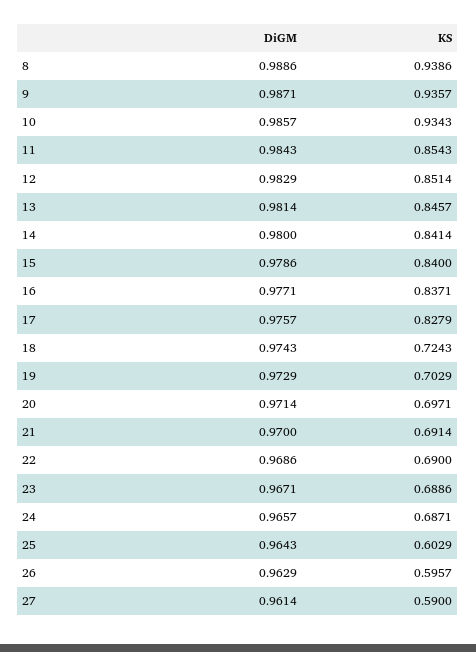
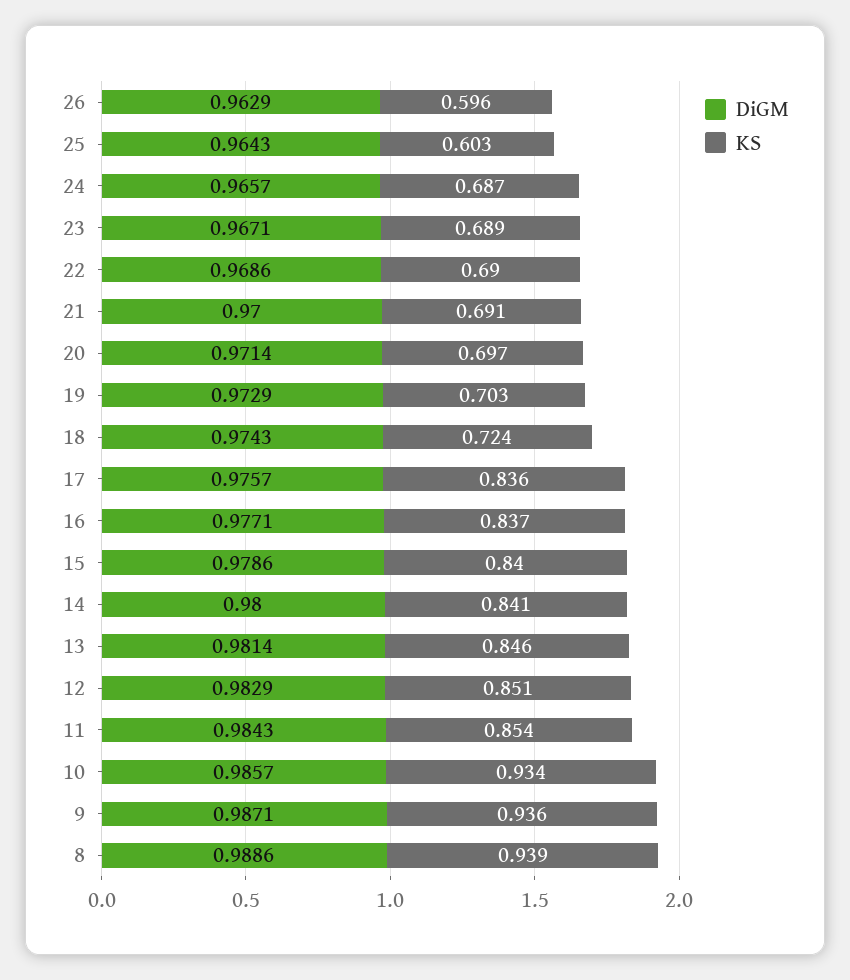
  {
    "DiGM": {
      "8": 0.9886,
      "9": 0.9871,
      "10": 0.9857,
      "11": 0.9843,
      "12": 0.9829,
      "13": 0.9814,
      "14": 0.98,
      "15": 0.9786,
      "16": 0.9771,
      "17": 0.9757,
      "18": 0.9743,
      "19": 0.9729,
      "20": 0.9714,
      "21": 0.97,
      "22": 0.9686,
      "23": 0.9671,
      "24": 0.9657,
      "25": 0.9643,
-     "26": 0.9629,
+     "26": 0.9629
-     "27": 0.9614
    },
    "KS": {
      "8": 0.9386,
      "9": 0.9357,
      "10": 0.9343,
      "11": 0.8543,
      "12": 0.8514,
      "13": 0.8457,
      "14": 0.8414,
      "15": 0.84,
      "16": 0.8371,
-     "17": 0.8279,
+     "17": 0.836,
      "18": 0.7243,
      "19": 0.7029,
      "20": 0.6971,
      "21": 0.6914,
      "22": 0.69,
      "23": 0.6886,
      "24": 0.6871,
      "25": 0.6029,
-     "26": 0.5957,
+     "26": 0.5957
-     "27": 0.59
    }
  }

